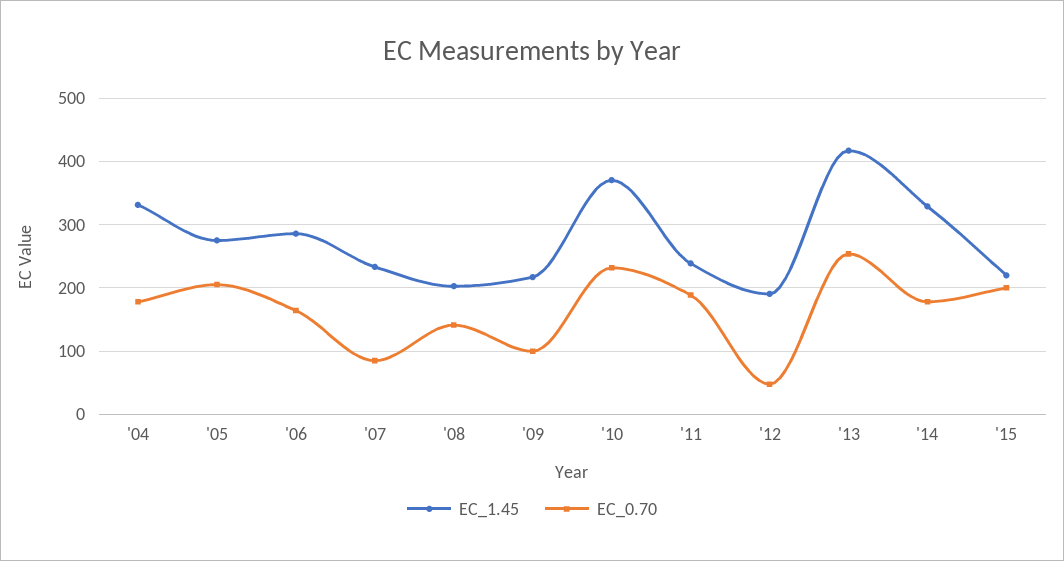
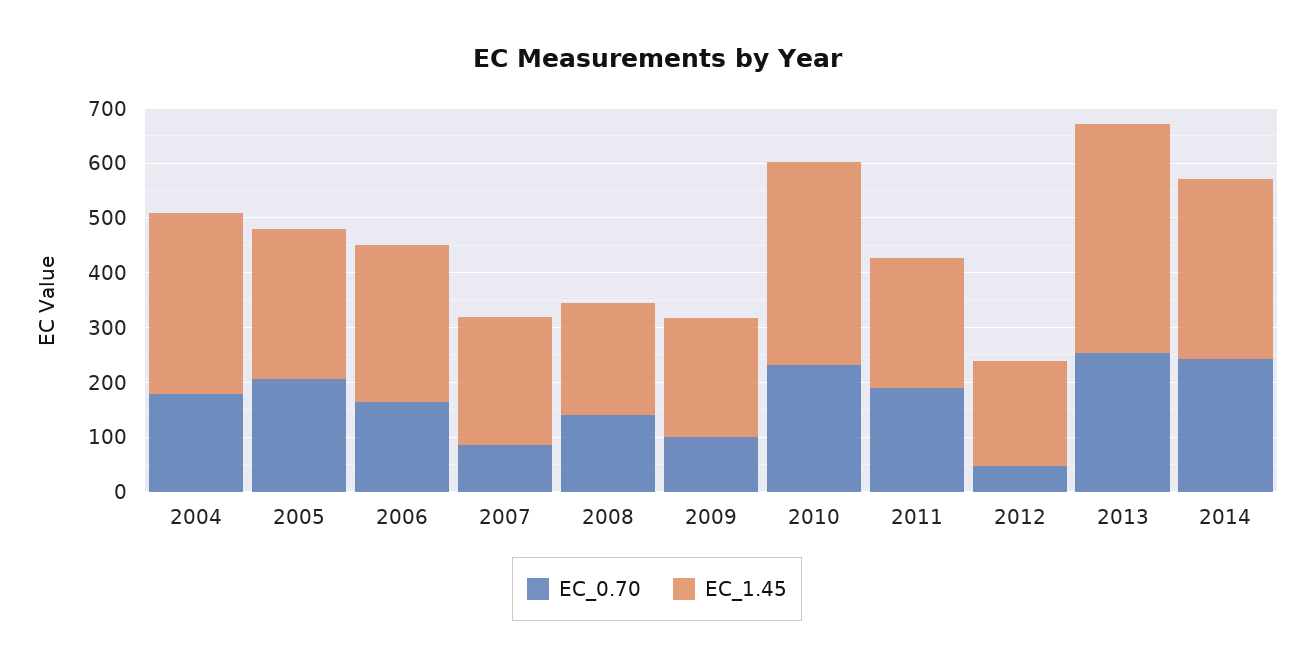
  {
    "EC_1.45": {
      "'04": 330,
      "'05": 280,
      "'06": 290,
      "'07": 230,
      "'08": 200,
      "'09": 220,
      "'10": 370,
      "'11": 240,
      "'12": 190,
      "'13": 420,
-     "'14": 330,
+     "'14": 330
-     "'15": 220
    },
    "EC_0.70": {
      "'04": 180,
      "'05": 210,
      "'06": 160,
      "'07": 90,
      "'08": 140,
      "'09": 100,
      "'10": 230,
      "'11": 190,
      "'12": 50,
      "'13": 250,
-     "'14": 180,
+     "'14": 240
-     "'15": 200
    }
  }

